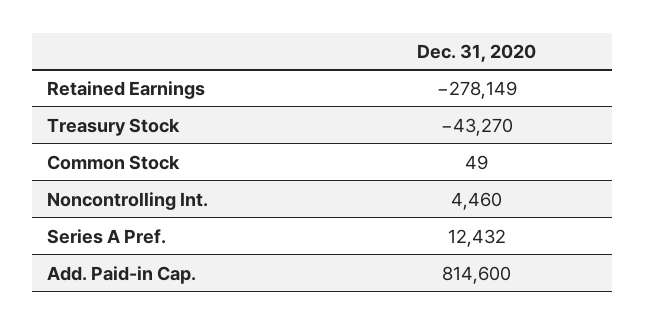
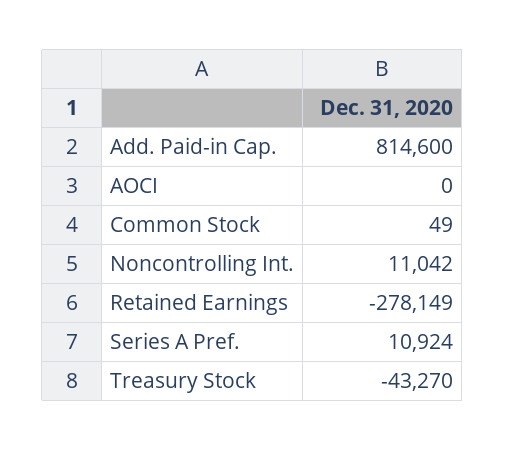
  {
    "Retained Earnings": -278149,
    "Treasury Stock": -43270,
    "Common Stock": 49,
-   "Noncontrolling Int.": 4460,
+   "Noncontrolling Int.": 11042,
-   "Series A Pref.": 12432,
+   "Series A Pref.": 10924,
-   "Add. Paid-in Cap.": 814600
+   "Add. Paid-in Cap.": 814600,
+   "AOCI": 0
  }

